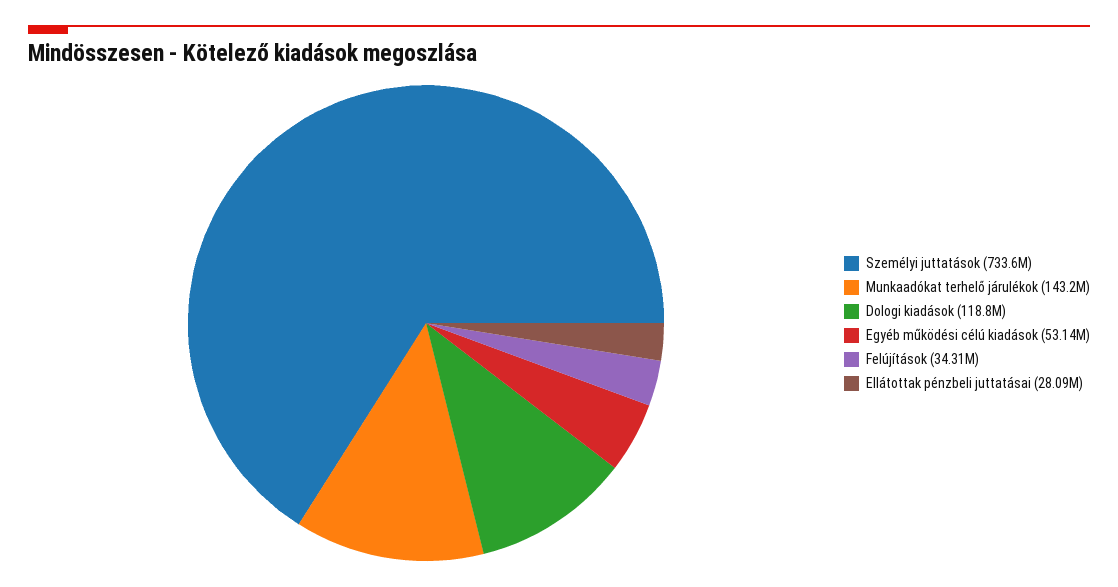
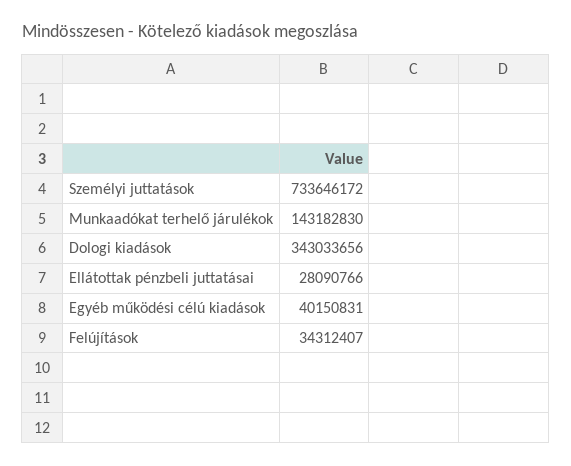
  {
    "Személyi juttatások": 733646172,
    "Munkaadókat terhelő járulékok": 143182830,
-   "Dologi kiadások": 118800000,
+   "Dologi kiadások": 343033656,
-   "Egyéb működési célú kiadások": 53140000,
+   "Egyéb működési célú kiadások": 40150831,
    "Felújítások": 34312407,
    "Ellátottak pénzbeli juttatásai": 28090766
  }

